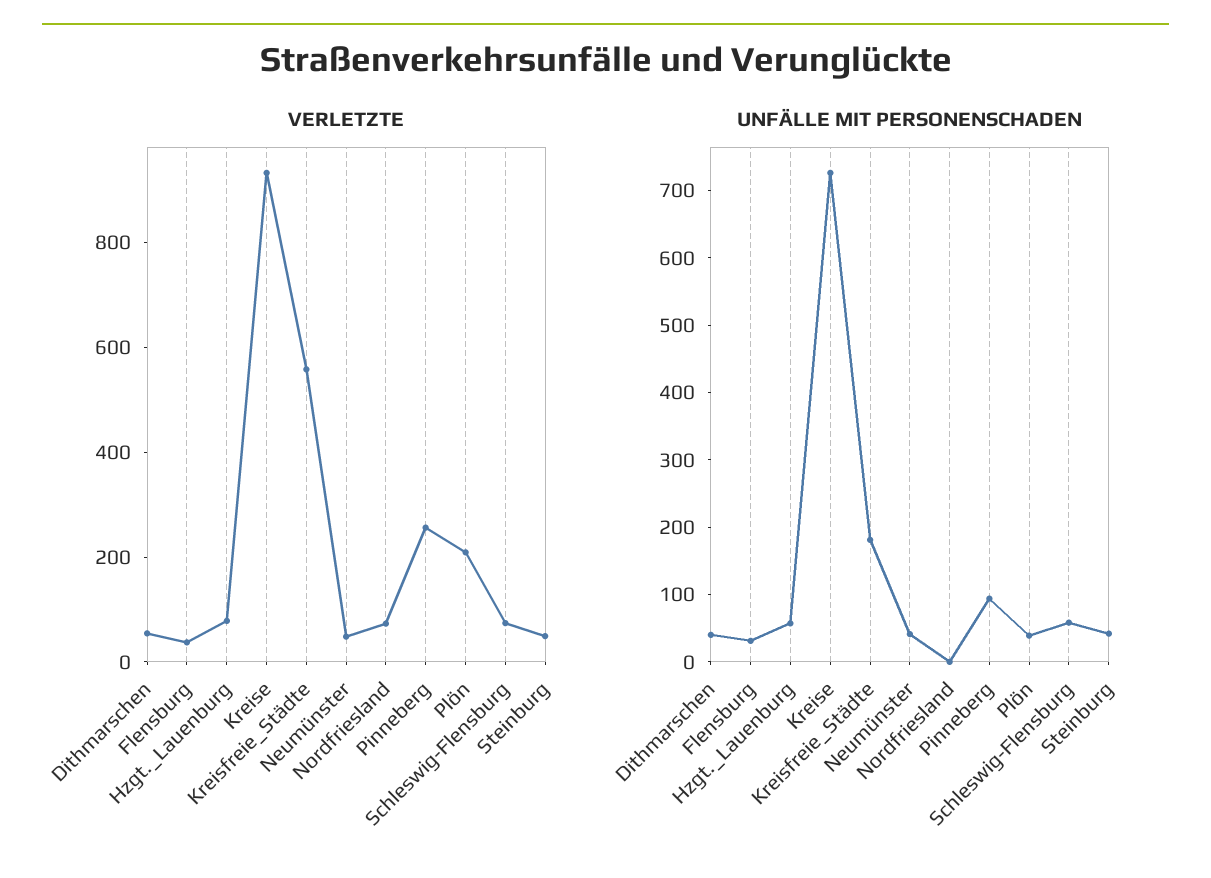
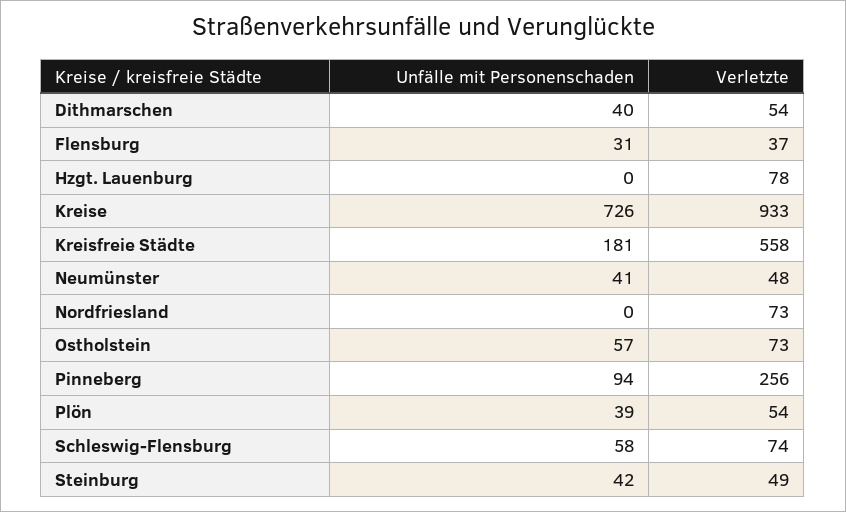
  {
    "VERLETZTE": {
      "Dithmarschen": 54,
      "Flensburg": 37,
      "Hzgt._Lauenburg": 78,
      "Kreise": 933,
      "Kreisfreie_Städte": 558,
      "Neumünster": 48,
      "Nordfriesland": 73,
      "Pinneberg": 256,
-     "Plön": 200,
+     "Plön": 54,
      "Schleswig-Flensburg": 74,
-     "Steinburg": 49
+     "Steinburg": 49,
+     "Ostholstein": 73
    },
    "UNFÄLLE MIT PERSONENSCHADEN": {
      "Dithmarschen": 40,
      "Flensburg": 31,
-     "Hzgt._Lauenburg": 60,
+     "Hzgt._Lauenburg": 0,
      "Kreise": 726,
      "Kreisfreie_Städte": 181,
      "Neumünster": 41,
      "Nordfriesland": 0,
      "Pinneberg": 94,
      "Plön": 39,
      "Schleswig-Flensburg": 58,
-     "Steinburg": 42
+     "Steinburg": 42,
+     "Ostholstein": 57
    }
  }

